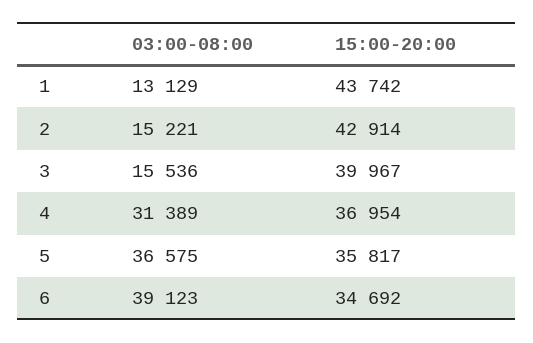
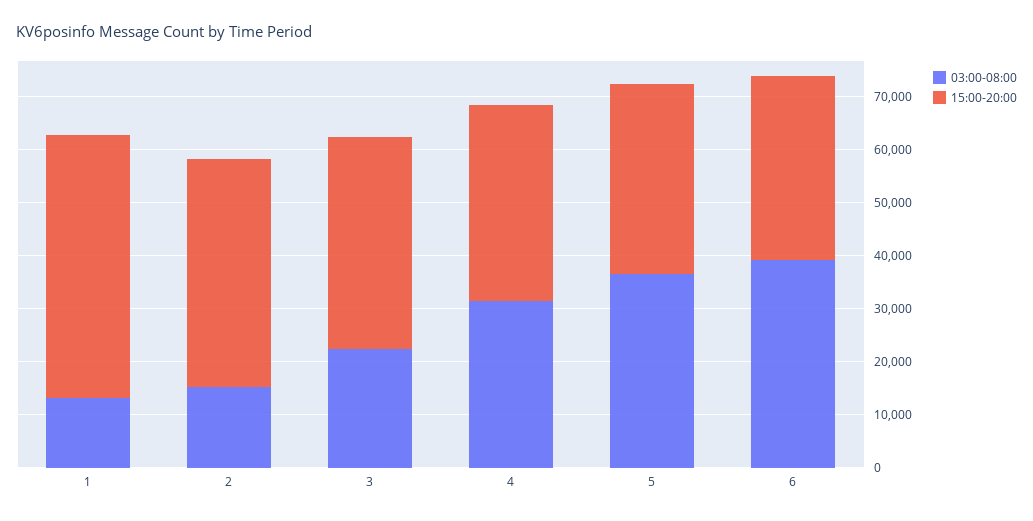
  {
    "03:00-08:00": {
      "1": 13129,
      "2": 15221,
-     "3": 15536,
+     "3": 22000,
      "4": 31389,
      "5": 36575,
      "6": 39123
    },
    "15:00-20:00": {
-     "1": 43742,
+     "1": 50000,
      "2": 42914,
      "3": 39967,
      "4": 36954,
      "5": 35817,
      "6": 34692
    }
  }

